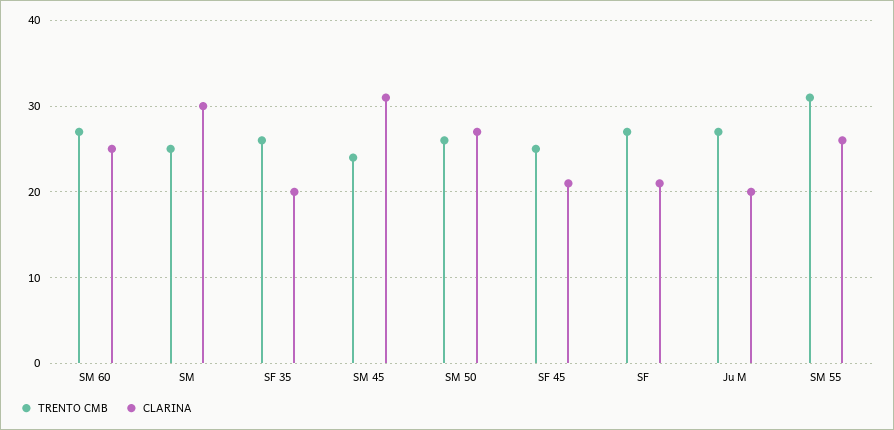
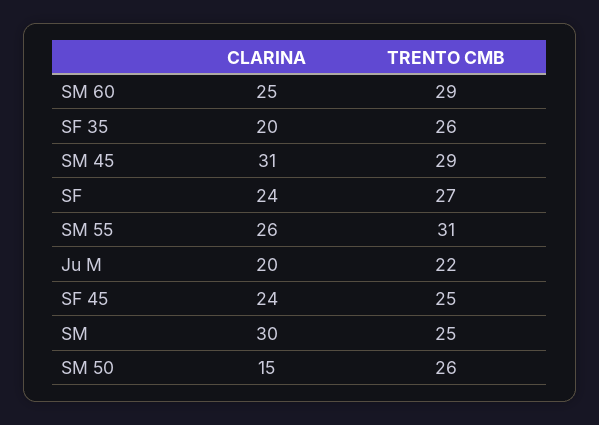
  {
    "TRENTO CMB": {
-     "SM 60": 27,
+     "SM 60": 29,
      "SM": 25,
      "SF 35": 26,
-     "SM 45": 24,
+     "SM 45": 29,
      "SM 50": 26,
      "SF 45": 25,
      "SF": 27,
-     "Ju M": 27,
+     "Ju M": 22,
      "SM 55": 31
    },
    "CLARINA": {
      "SM 60": 25,
      "SM": 30,
      "SF 35": 20,
      "SM 45": 31,
-     "SM 50": 27,
+     "SM 50": 15,
-     "SF 45": 21,
+     "SF 45": 24,
-     "SF": 21,
+     "SF": 24,
      "Ju M": 20,
      "SM 55": 26
    }
  }

